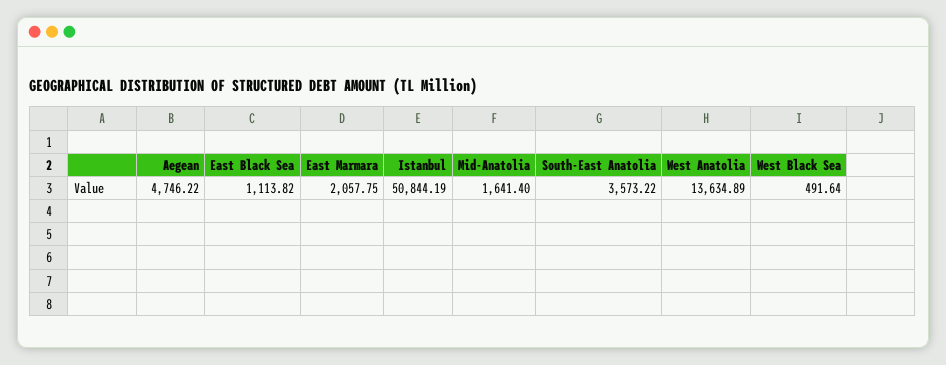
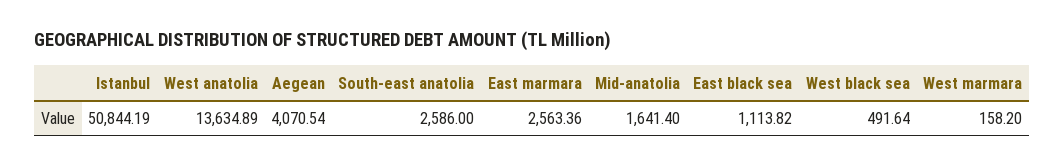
  {
-   "Aegean": 4746.22,
+   "Aegean": 4070.54,
    "East Black Sea": 1113.82,
-   "East Marmara": 2057.75,
+   "East Marmara": 2563.36,
    "Istanbul": 50844.19,
    "Mid-Anatolia": 1641.4,
-   "South-East Anatolia": 3573.22,
+   "South-East Anatolia": 2586,
    "West Anatolia": 13634.89,
-   "West Black Sea": 491.64
+   "West Black Sea": 491.64,
+   "West marmara": 158.2
  }

